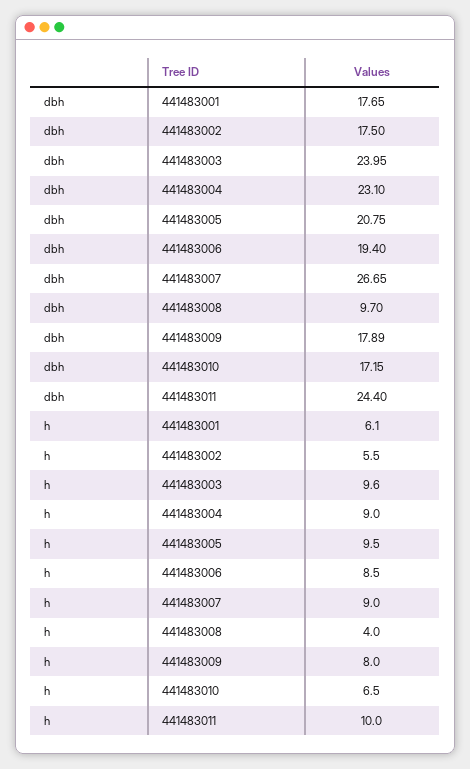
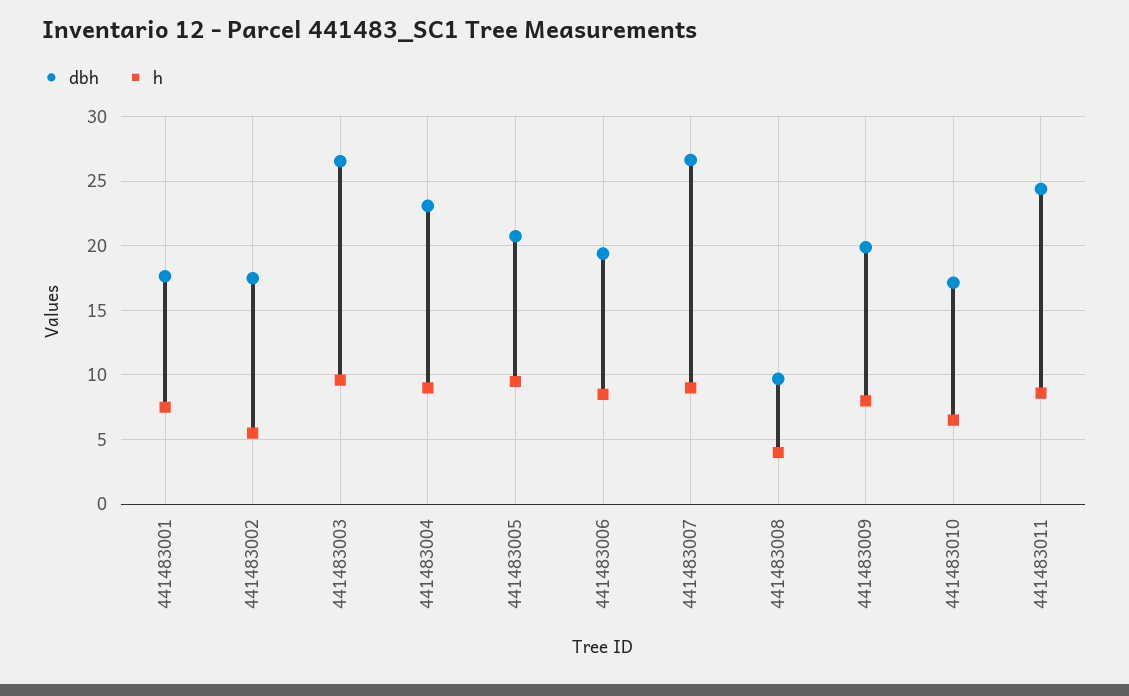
  {
    "dbh": {
      "441483001": 17.65,
      "441483002": 17.5,
-     "441483003": 23.95,
+     "441483003": 26.5,
      "441483004": 23.1,
      "441483005": 20.75,
      "441483006": 19.4,
      "441483007": 26.65,
      "441483008": 9.7,
-     "441483009": 17.89,
+     "441483009": 20,
      "441483010": 17.15,
      "441483011": 24.4
    },
    "h": {
-     "441483001": 6.1,
+     "441483001": 7.5,
      "441483002": 5.5,
      "441483003": 9.6,
      "441483004": 9,
      "441483005": 9.5,
      "441483006": 8.5,
      "441483007": 9,
      "441483008": 4,
      "441483009": 8,
      "441483010": 6.5,
-     "441483011": 10
+     "441483011": 8.5
    }
  }

